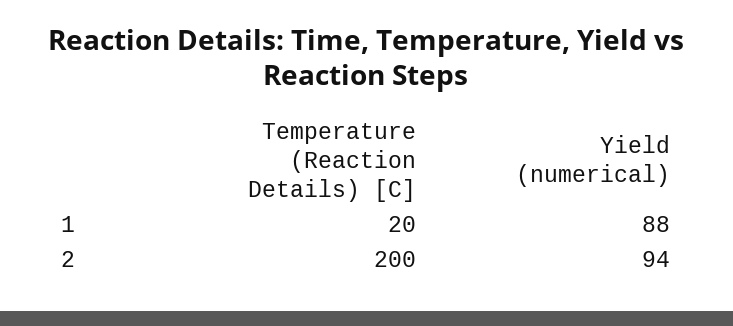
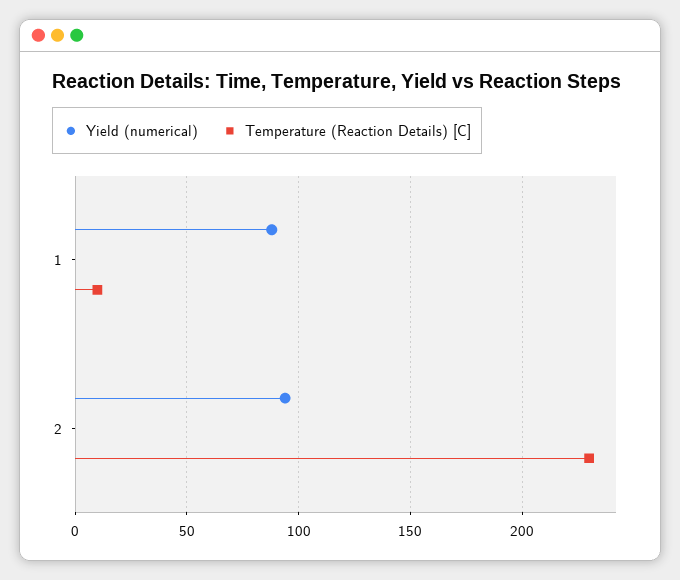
  {
    "Temperature (Reaction Details) [C]": {
-     "1": 20,
+     "1": 10,
-     "2": 200
+     "2": 230
    },
    "Yield (numerical)": {
      "1": 88,
      "2": 94
    }
  }

